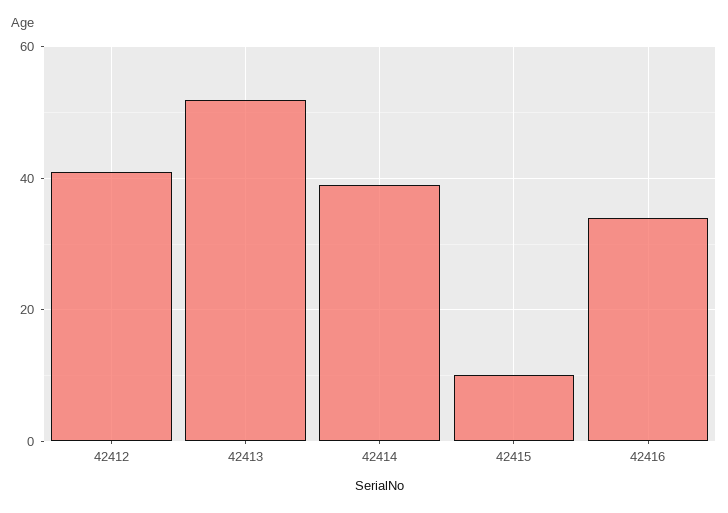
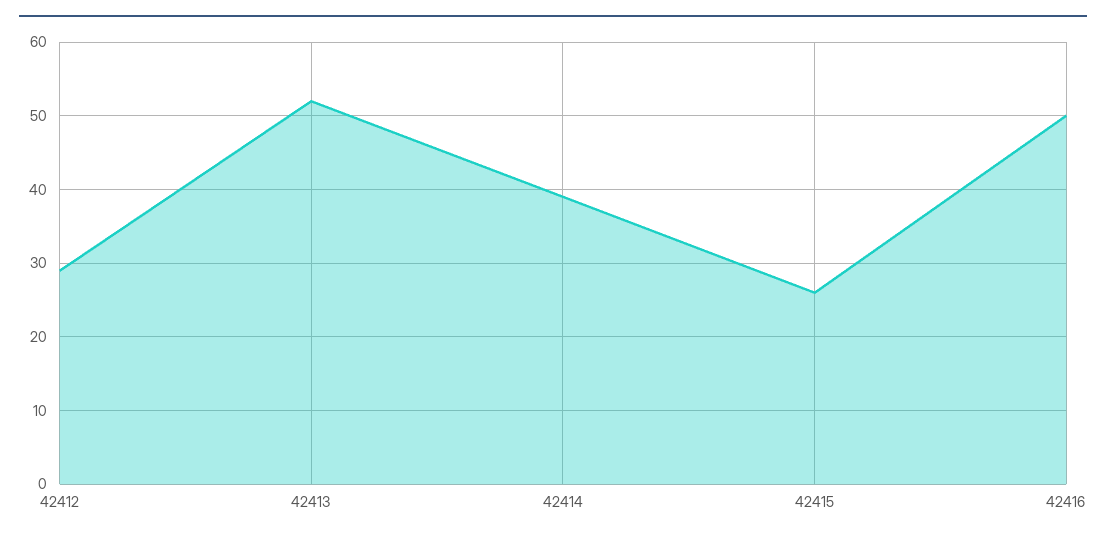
  {
-   "42412": 40,
+   "42412": 29,
    "42413": 52,
    "42414": 39,
-   "42415": 10,
+   "42415": 26,
-   "42416": 35
+   "42416": 50
  }

